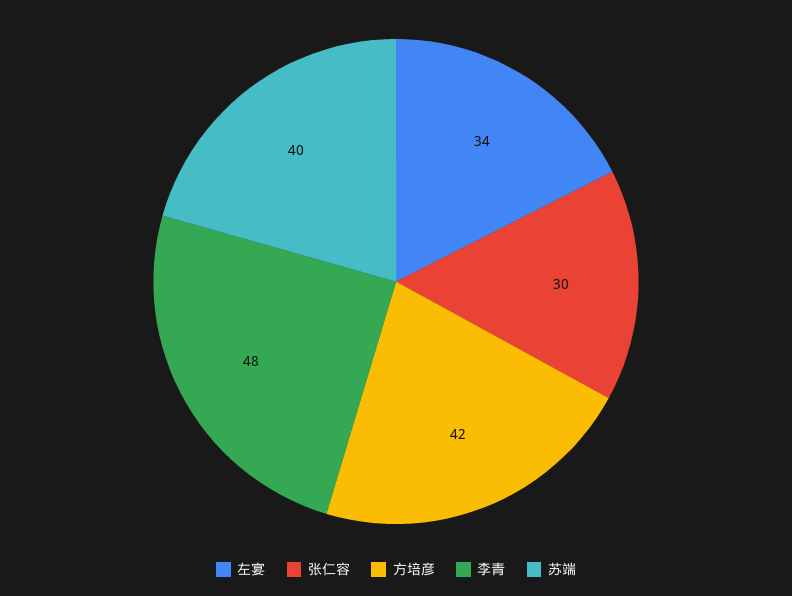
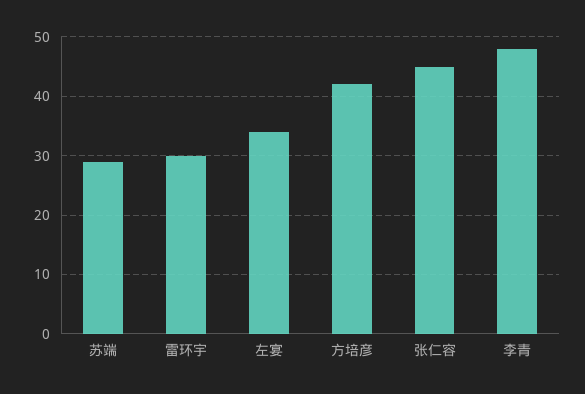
  {
    "左宴": 34,
-   "张仁容": 30,
+   "张仁容": 45,
    "方培彦": 42,
    "李青": 48,
-   "苏端": 40
+   "苏端": 30,
+   "雷环宇": 30
  }

